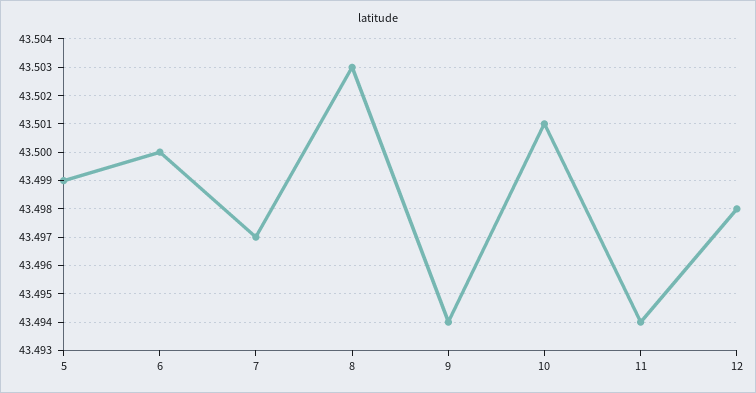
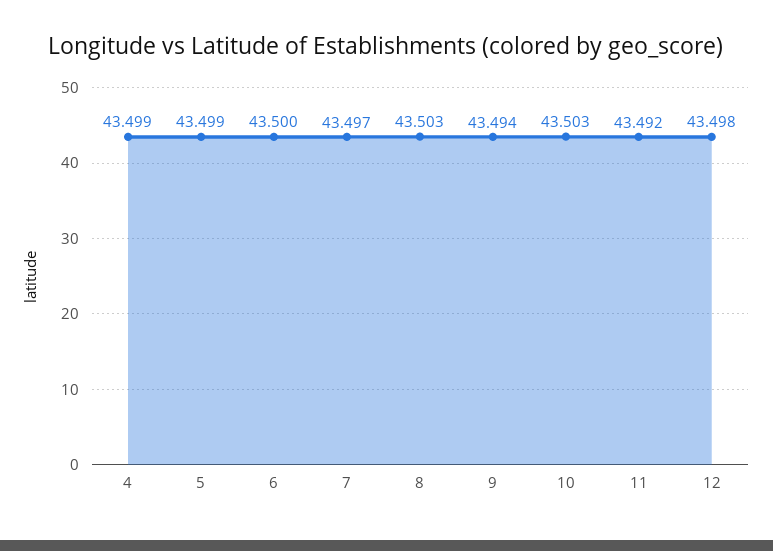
  {
    "5": 43.499,
    "6": 43.5,
    "7": 43.497,
    "8": 43.503,
    "9": 43.494,
-   "10": 43.501,
+   "10": 43.503,
-   "11": 43.494,
+   "11": 43.492,
-   "12": 43.498
+   "12": 43.498,
+   "4": 43.499
  }

